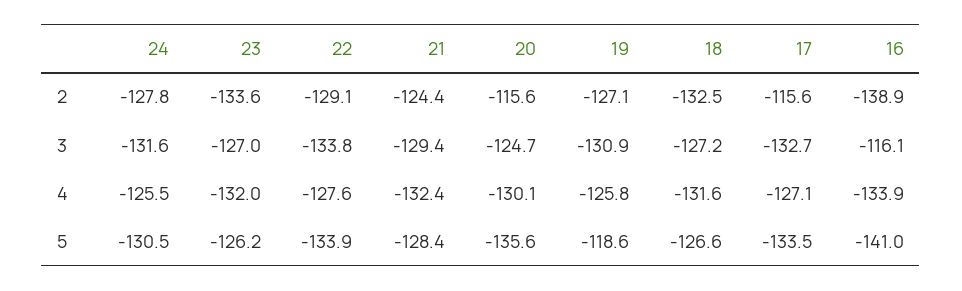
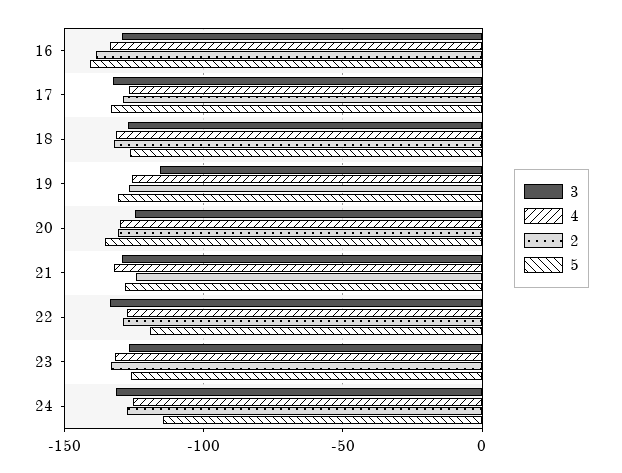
  {
    "2": {
      "24": -127.8,
      "23": -133.6,
      "22": -129.1,
      "21": -124.4,
-     "20": -115.6,
+     "20": -130,
      "19": -127.1,
      "18": -132.5,
-     "17": -115.6,
+     "17": -130,
      "16": -138.9
    },
    "3": {
      "24": -131.6,
      "23": -127,
      "22": -133.8,
      "21": -129.4,
      "20": -124.7,
-     "19": -130.9,
+     "19": -115,
      "18": -127.2,
      "17": -132.7,
-     "16": -116.1
+     "16": -130
    },
    "4": {
      "24": -125.5,
      "23": -132,
      "22": -127.6,
      "21": -132.4,
      "20": -130.1,
      "19": -125.8,
      "18": -131.6,
      "17": -127.1,
      "16": -133.9
    },
    "5": {
-     "24": -130.5,
+     "24": -115,
      "23": -126.2,
-     "22": -133.9,
+     "22": -120,
      "21": -128.4,
      "20": -135.6,
-     "19": -118.6,
+     "19": -130,
      "18": -126.6,
      "17": -133.5,
      "16": -141
    }
  }

